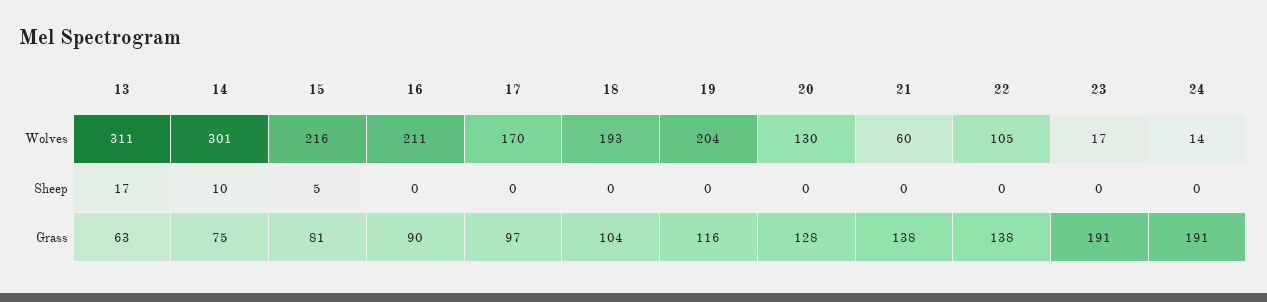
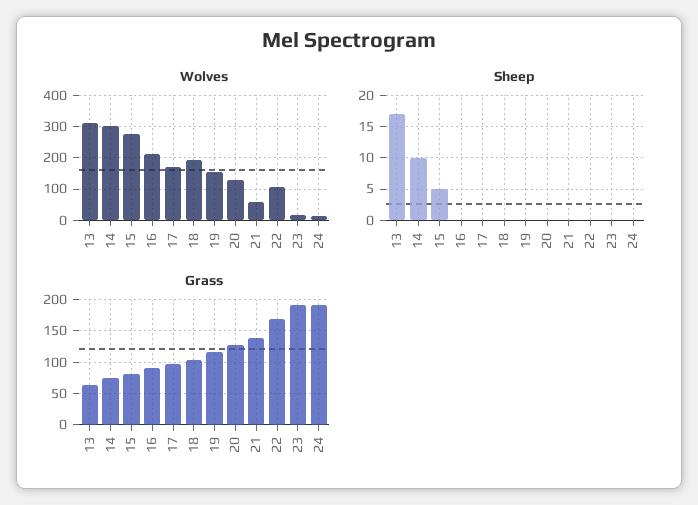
  {
    "Wolves": {
      "13": 311,
      "14": 301,
-     "15": 216,
+     "15": 280,
      "16": 211,
      "17": 170,
      "18": 193,
-     "19": 204,
+     "19": 160,
      "20": 130,
      "21": 60,
      "22": 105,
      "23": 17,
      "24": 14
    },
    "Sheep": {
      "13": 17,
      "14": 10,
      "15": 5,
      "16": 0,
      "17": 0,
      "18": 0,
      "19": 0,
      "20": 0,
      "21": 0,
      "22": 0,
      "23": 0,
      "24": 0
    },
    "Grass": {
      "13": 63,
      "14": 75,
      "15": 81,
      "16": 90,
      "17": 97,
      "18": 104,
      "19": 116,
      "20": 128,
      "21": 138,
-     "22": 138,
+     "22": 170,
      "23": 191,
      "24": 191
    }
  }

